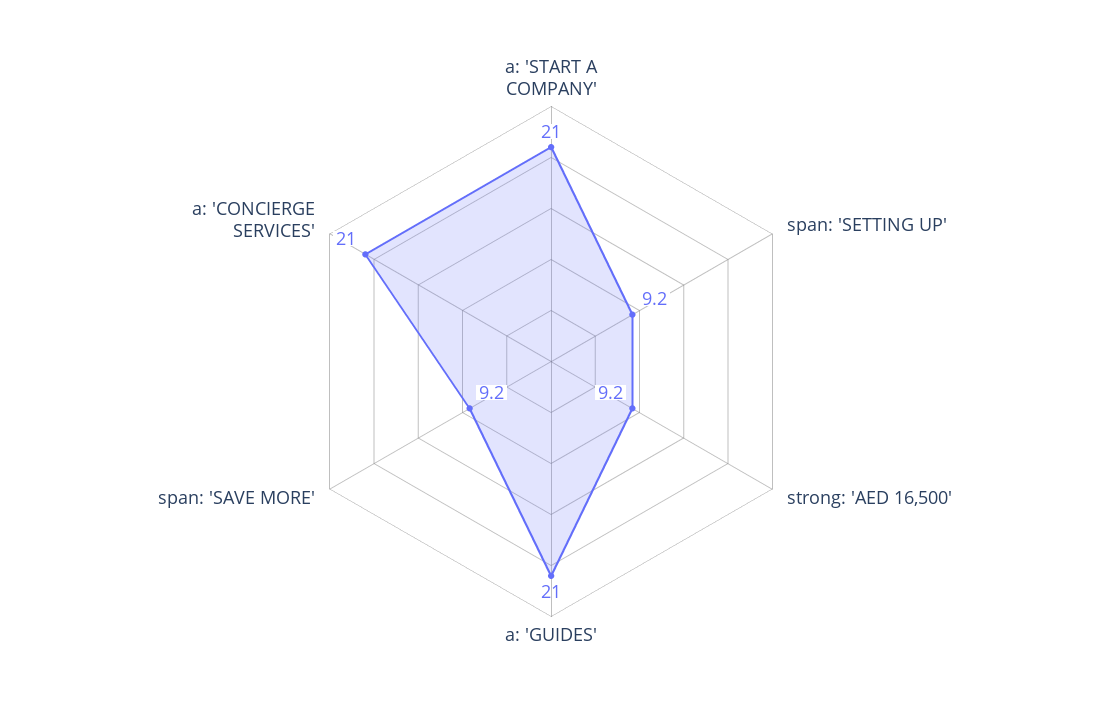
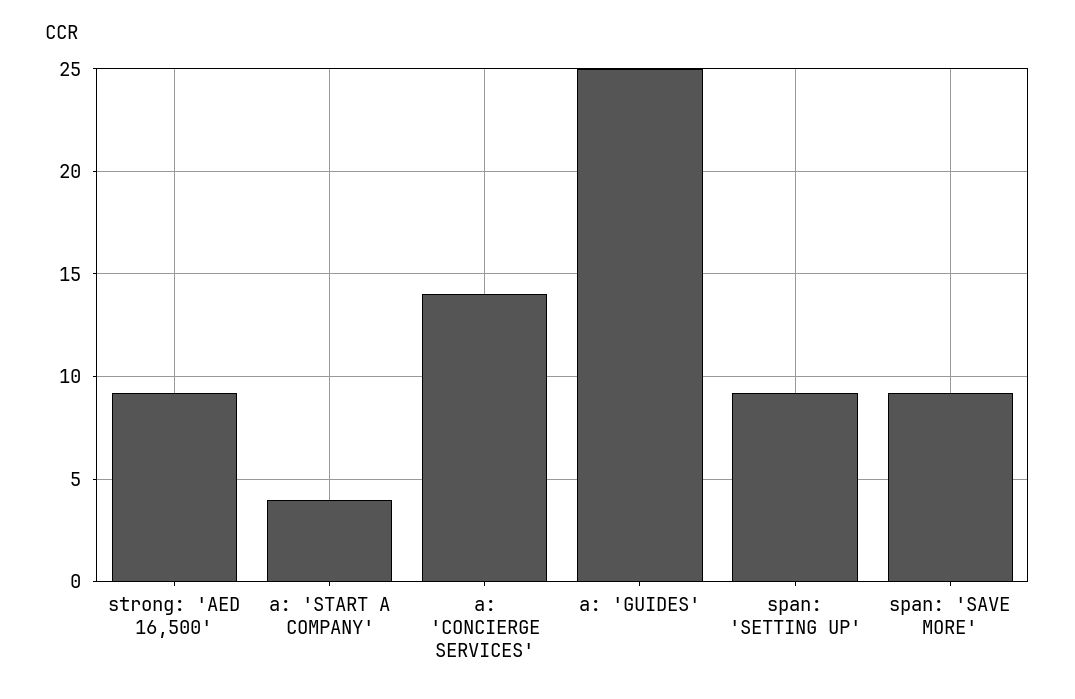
  {
-   "a: 'START A COMPANY'": 21,
+   "a: 'START A COMPANY'": 4,
    "span: 'SETTING UP'": 9.2,
    "strong: 'AED 16,500'": 9.2,
-   "a: 'GUIDES'": 21,
+   "a: 'GUIDES'": 25,
    "span: 'SAVE MORE'": 9.2,
-   "a: 'CONCIERGE SERVICES'": 21
+   "a: 'CONCIERGE SERVICES'": 14
  }

